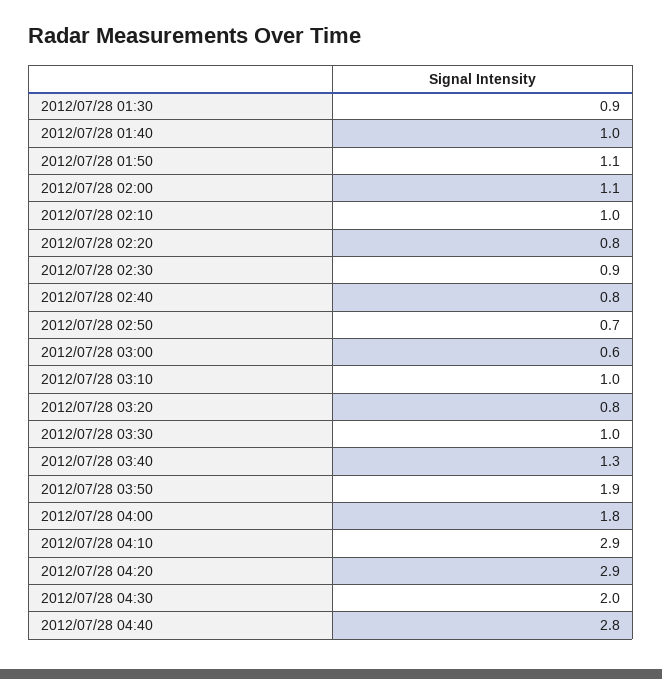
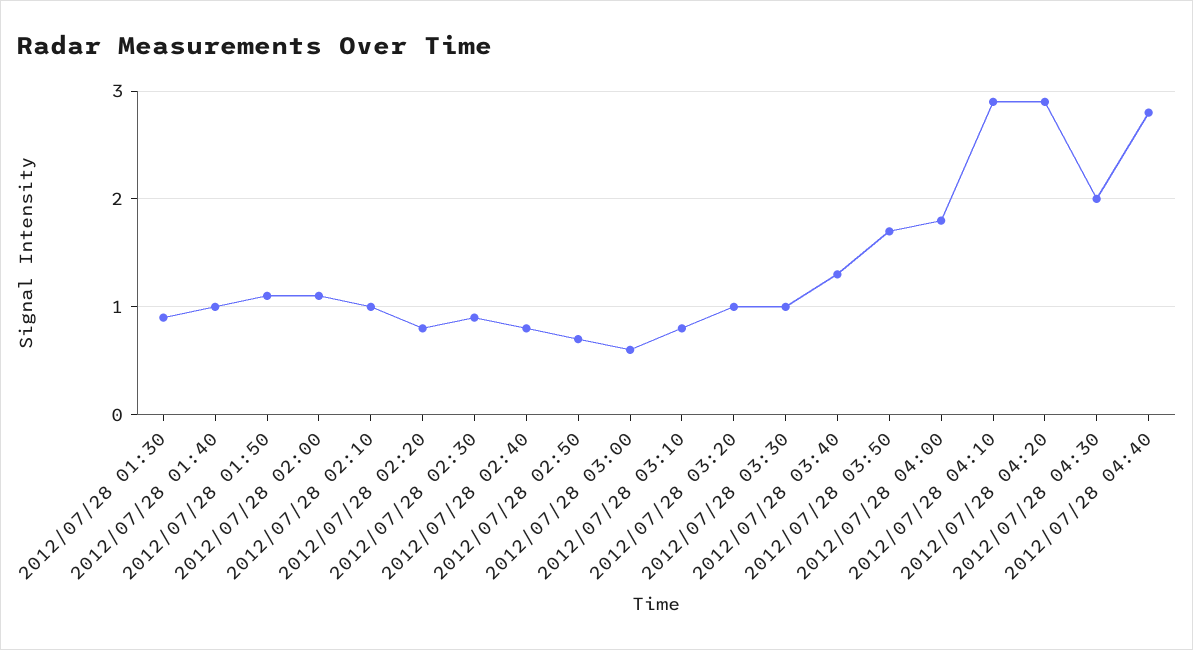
  {
    "2012/07/28 01:30": 0.9,
    "2012/07/28 01:40": 1,
    "2012/07/28 01:50": 1.1,
    "2012/07/28 02:00": 1.1,
    "2012/07/28 02:10": 1,
    "2012/07/28 02:20": 0.8,
    "2012/07/28 02:30": 0.9,
    "2012/07/28 02:40": 0.8,
    "2012/07/28 02:50": 0.7,
    "2012/07/28 03:00": 0.6,
-   "2012/07/28 03:10": 1,
+   "2012/07/28 03:10": 0.8,
-   "2012/07/28 03:20": 0.8,
+   "2012/07/28 03:20": 1,
    "2012/07/28 03:30": 1,
    "2012/07/28 03:40": 1.3,
-   "2012/07/28 03:50": 1.9,
+   "2012/07/28 03:50": 1.7,
    "2012/07/28 04:00": 1.8,
    "2012/07/28 04:10": 2.9,
    "2012/07/28 04:20": 2.9,
    "2012/07/28 04:30": 2,
    "2012/07/28 04:40": 2.8
  }

